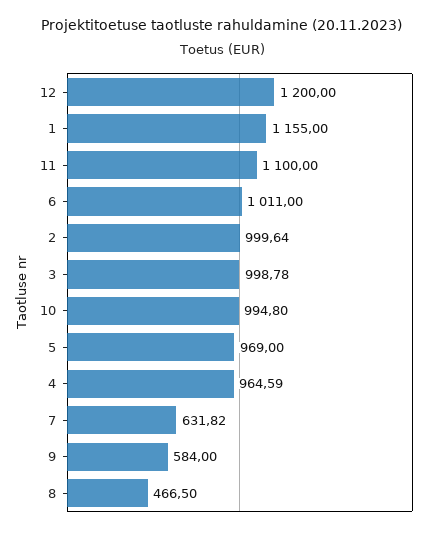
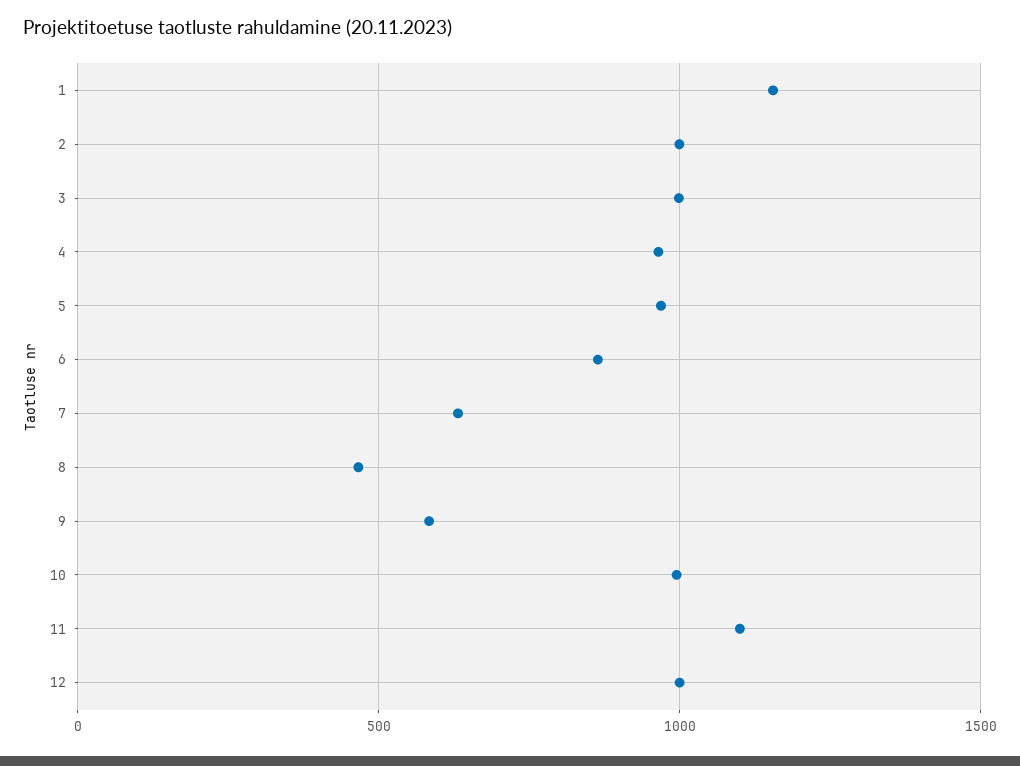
  {
-   "12": 1200,
+   "12": 1000,
    "1": 1155,
    "11": 1100,
-   "6": 1011,
+   "6": 850,
    "2": 999.64,
    "3": 998.78,
    "10": 994.8,
    "5": 969,
    "4": 964.59,
    "7": 631.82,
    "9": 584,
    "8": 466.5
  }

